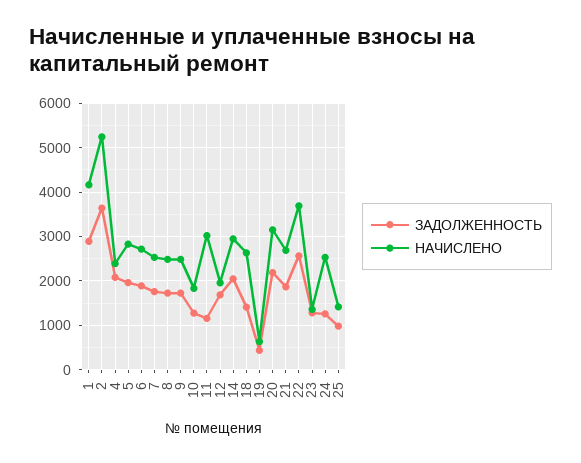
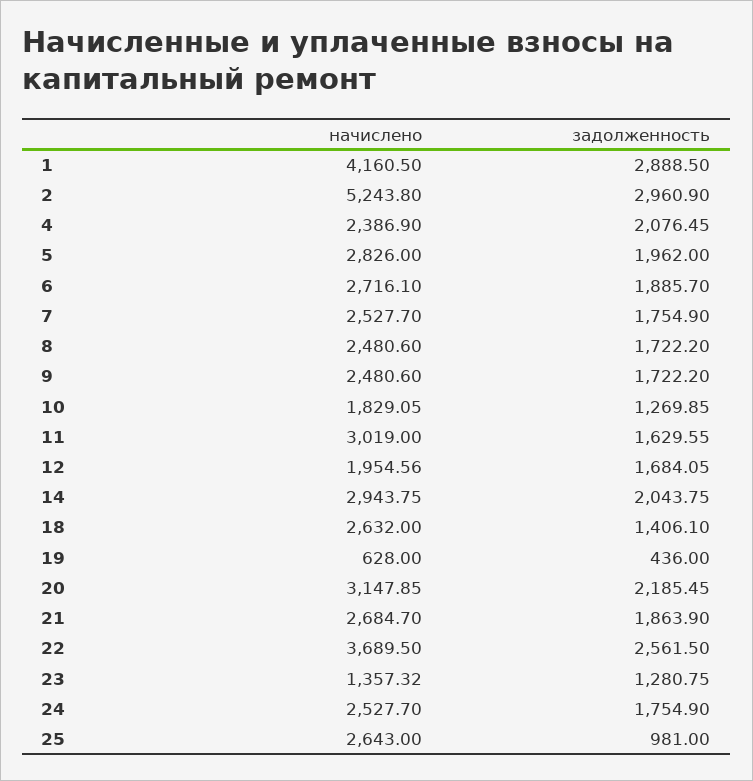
  {
    "ЗАДОЛЖЕННОСТЬ": {
      "1": 2888.5,
-     "2": 3600,
+     "2": 2960.9,
      "4": 2076.45,
      "5": 1962,
      "6": 1885.7,
      "7": 1754.9,
      "8": 1722.2,
      "9": 1722.2,
      "10": 1269.85,
-     "11": 1200,
+     "11": 1629.55,
      "12": 1684.05,
      "14": 2043.75,
      "18": 1406.1,
      "19": 436,
      "20": 2185.45,
      "21": 1863.9,
      "22": 2561.5,
      "23": 1280.75,
-     "24": 1200,
+     "24": 1754.9,
      "25": 981
    },
    "НАЧИСЛЕНО": {
      "1": 4160.5,
      "2": 5243.8,
      "4": 2386.9,
      "5": 2826,
      "6": 2716.1,
      "7": 2527.7,
      "8": 2480.6,
      "9": 2480.6,
      "10": 1829.05,
      "11": 3019,
      "12": 1954.56,
      "14": 2943.75,
      "18": 2632,
      "19": 628,
      "20": 3147.85,
      "21": 2684.7,
      "22": 3689.5,
      "23": 1357.32,
      "24": 2527.7,
-     "25": 1400
+     "25": 2643
    }
  }

